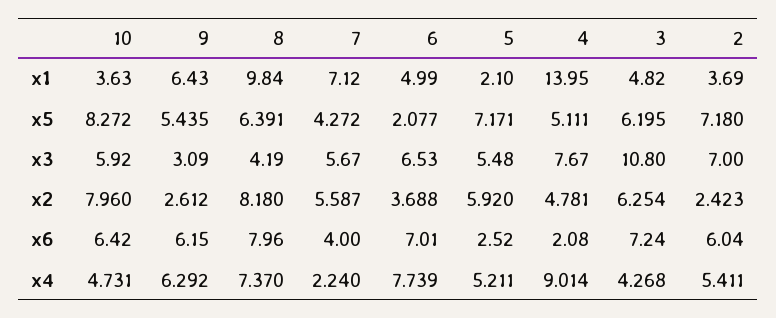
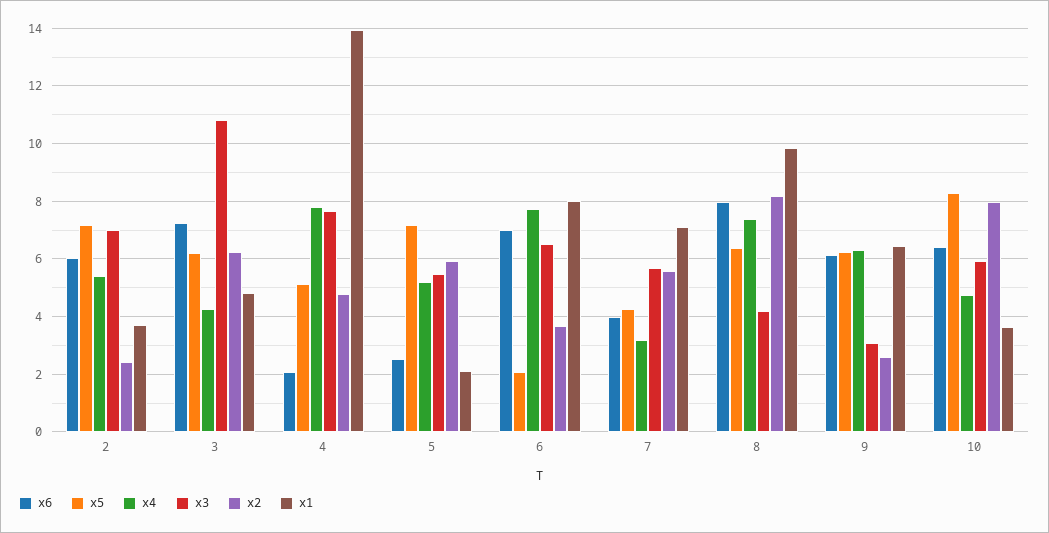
  {
    "x1": {
      "10": 3.63,
      "9": 6.43,
      "8": 9.84,
      "7": 7.12,
-     "6": 4.99,
+     "6": 8,
      "5": 2.1,
      "4": 13.95,
      "3": 4.82,
      "2": 3.69
    },
    "x5": {
      "10": 8.272,
-     "9": 5.435,
+     "9": 6.25,
      "8": 6.391,
      "7": 4.272,
      "6": 2.077,
      "5": 7.171,
      "4": 5.111,
      "3": 6.195,
      "2": 7.18
    },
    "x3": {
      "10": 5.92,
      "9": 3.09,
      "8": 4.19,
      "7": 5.67,
      "6": 6.53,
      "5": 5.48,
      "4": 7.67,
      "3": 10.8,
      "2": 7
    },
    "x2": {
      "10": 7.96,
      "9": 2.612,
      "8": 8.18,
      "7": 5.587,
      "6": 3.688,
      "5": 5.92,
      "4": 4.781,
      "3": 6.254,
      "2": 2.423
    },
    "x6": {
      "10": 6.42,
      "9": 6.15,
      "8": 7.96,
      "7": 4,
      "6": 7.01,
      "5": 2.52,
      "4": 2.08,
      "3": 7.24,
      "2": 6.04
    },
    "x4": {
      "10": 4.731,
      "9": 6.292,
      "8": 7.37,
-     "7": 2.24,
+     "7": 3.25,
      "6": 7.739,
      "5": 5.211,
-     "4": 9.014,
+     "4": 7.75,
      "3": 4.268,
      "2": 5.411
    }
  }

